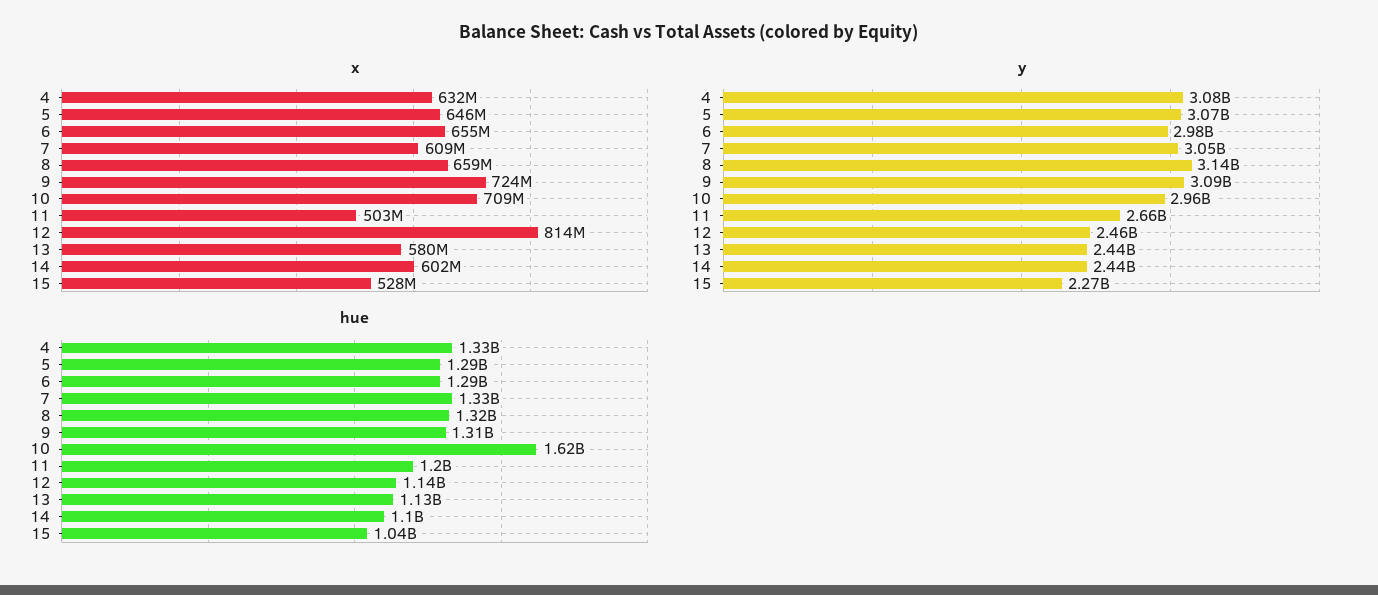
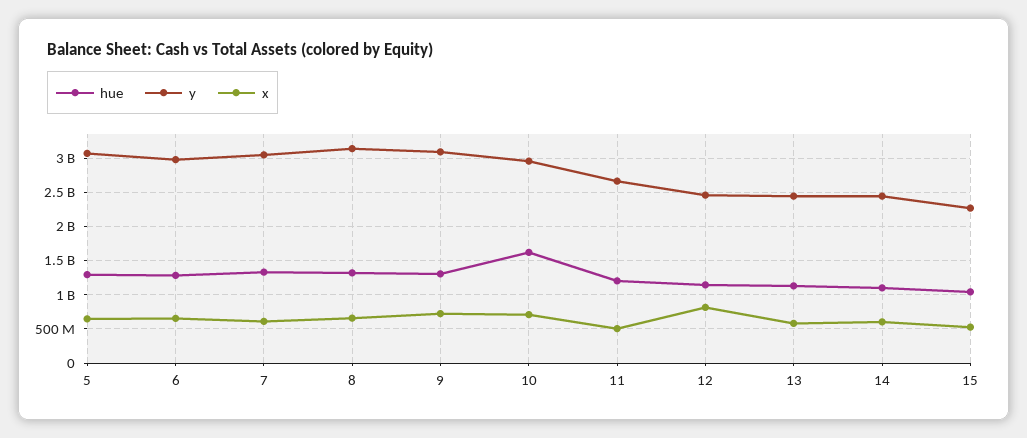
  {
    "x": {
-     "4": 632000000,
      "5": 646000000,
      "6": 655000000,
      "7": 609000000,
      "8": 659000000,
      "9": 724000000,
      "10": 709000000,
      "11": 503000000,
      "12": 814000000,
      "13": 580000000,
      "14": 602000000,
      "15": 528000000
    },
    "y": {
-     "4": 3080000000,
      "5": 3070000000,
      "6": 2980000000,
      "7": 3050000000,
      "8": 3140000000,
      "9": 3090000000,
      "10": 2960000000,
      "11": 2660000000,
      "12": 2460000000,
      "13": 2440000000,
      "14": 2440000000,
      "15": 2270000000
    },
    "hue": {
-     "4": 1330000000,
      "5": 1290000000,
      "6": 1290000000,
      "7": 1330000000,
      "8": 1320000000,
      "9": 1310000000,
      "10": 1620000000,
      "11": 1200000000,
      "12": 1140000000,
      "13": 1130000000,
      "14": 1100000000,
      "15": 1040000000
    }
  }

